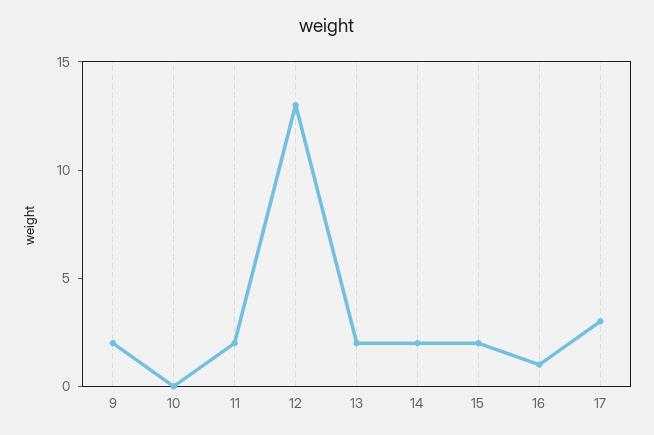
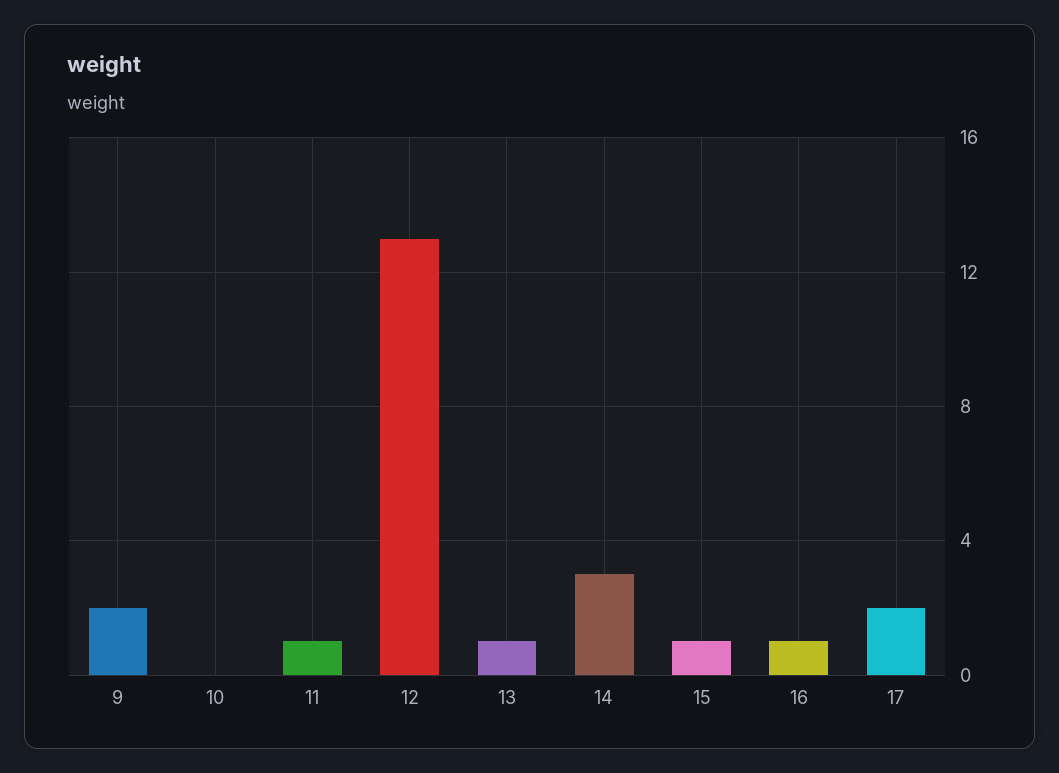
  {
    "9": 2,
    "10": 0,
-   "11": 2,
+   "11": 1,
    "12": 13,
-   "13": 2,
+   "13": 1,
-   "14": 2,
+   "14": 3,
-   "15": 2,
+   "15": 1,
    "16": 1,
-   "17": 3
+   "17": 2
  }

